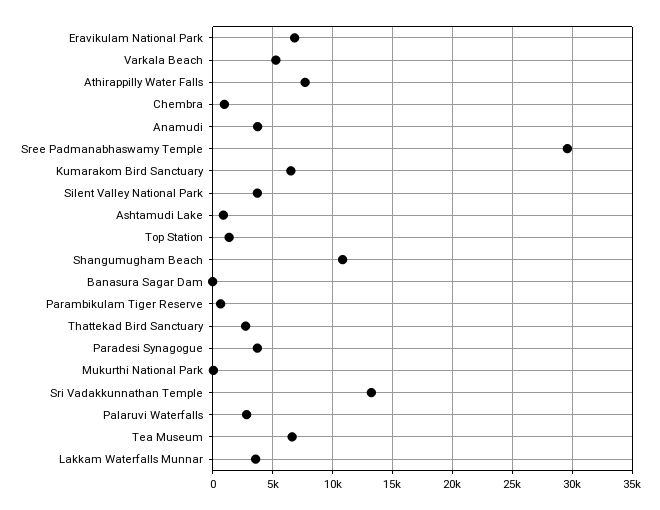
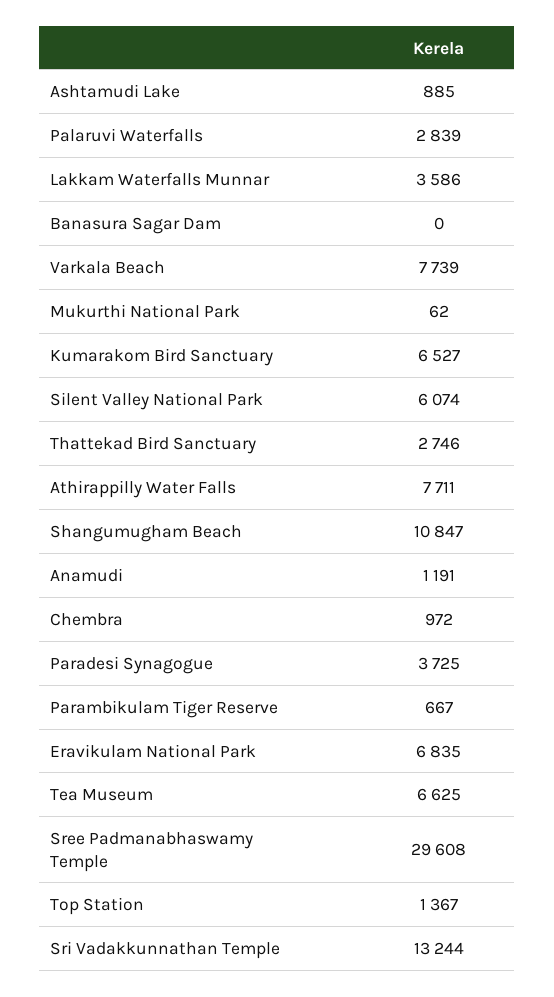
  {
    "Eravikulam National Park": 6835,
-   "Varkala Beach": 5000,
+   "Varkala Beach": 7739,
    "Athirappilly Water Falls": 7711,
    "Chembra": 972,
-   "Anamudi": 4000,
+   "Anamudi": 1191,
    "Sree Padmanabhaswamy Temple": 29608,
    "Kumarakom Bird Sanctuary": 6527,
-   "Silent Valley National Park": 4000,
+   "Silent Valley National Park": 6074,
    "Ashtamudi Lake": 885,
    "Top Station": 1367,
    "Shangumugham Beach": 10847,
    "Banasura Sagar Dam": 0,
    "Parambikulam Tiger Reserve": 667,
    "Thattekad Bird Sanctuary": 2746,
    "Paradesi Synagogue": 3725,
    "Mukurthi National Park": 62,
    "Sri Vadakkunnathan Temple": 13244,
    "Palaruvi Waterfalls": 2839,
    "Tea Museum": 6625,
    "Lakkam Waterfalls Munnar": 3586
  }

